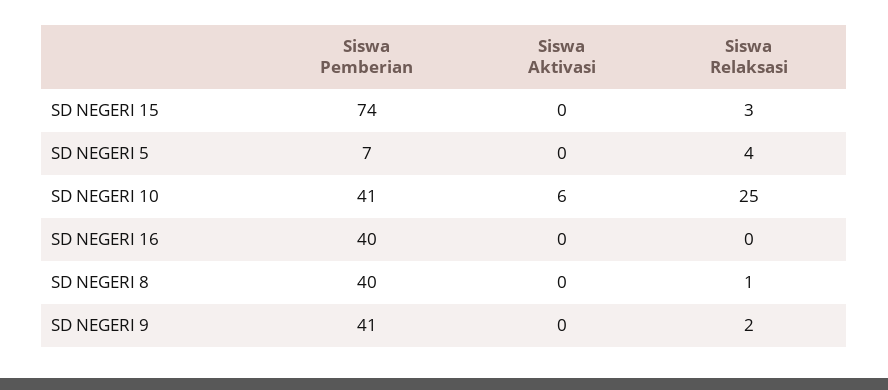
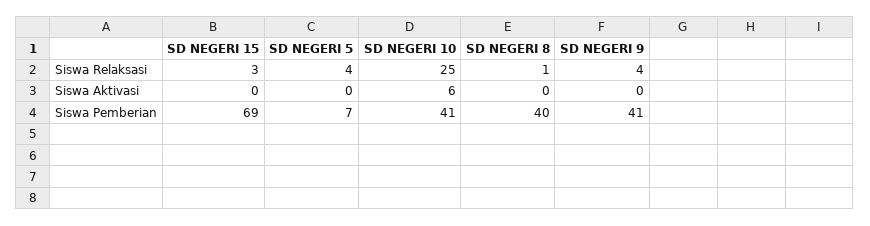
  {
    "Siswa Pemberian": {
-     "SD NEGERI 15": 74,
+     "SD NEGERI 15": 69,
      "SD NEGERI 5": 7,
      "SD NEGERI 10": 41,
-     "SD NEGERI 16": 40,
      "SD NEGERI 8": 40,
      "SD NEGERI 9": 41
    },
    "Siswa Aktivasi": {
      "SD NEGERI 15": 0,
      "SD NEGERI 5": 0,
      "SD NEGERI 10": 6,
-     "SD NEGERI 16": 0,
      "SD NEGERI 8": 0,
      "SD NEGERI 9": 0
    },
    "Siswa Relaksasi": {
      "SD NEGERI 15": 3,
      "SD NEGERI 5": 4,
      "SD NEGERI 10": 25,
-     "SD NEGERI 16": 0,
      "SD NEGERI 8": 1,
-     "SD NEGERI 9": 2
+     "SD NEGERI 9": 4
    }
  }

